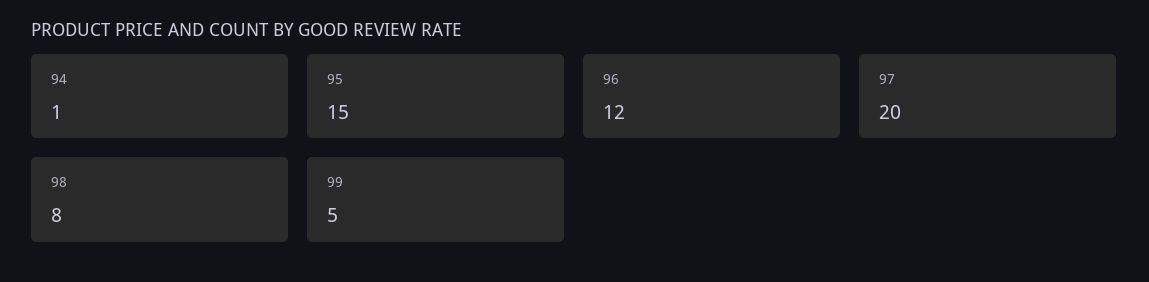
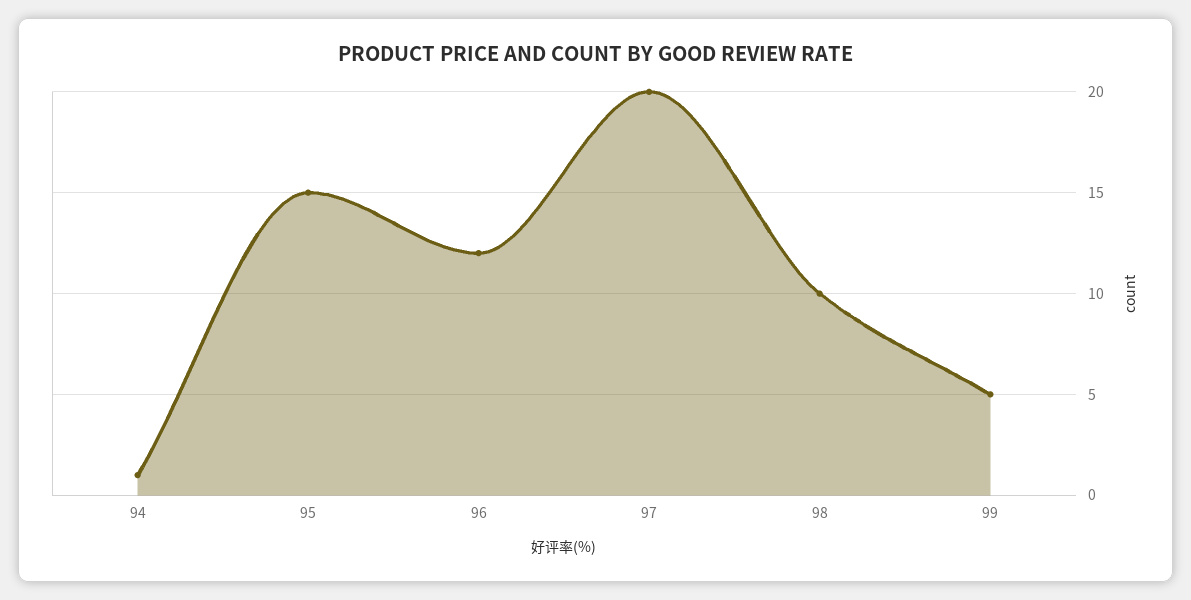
  {
    "94": 1,
    "95": 15,
    "96": 12,
    "97": 20,
-   "98": 8,
+   "98": 10,
    "99": 5
  }

